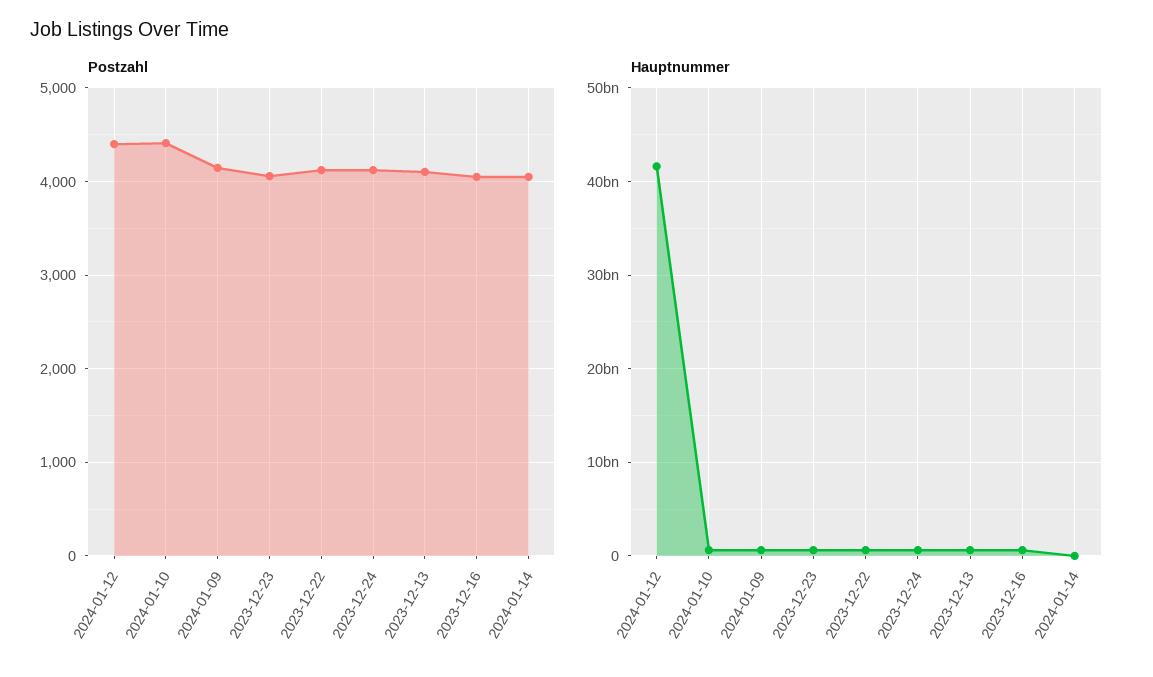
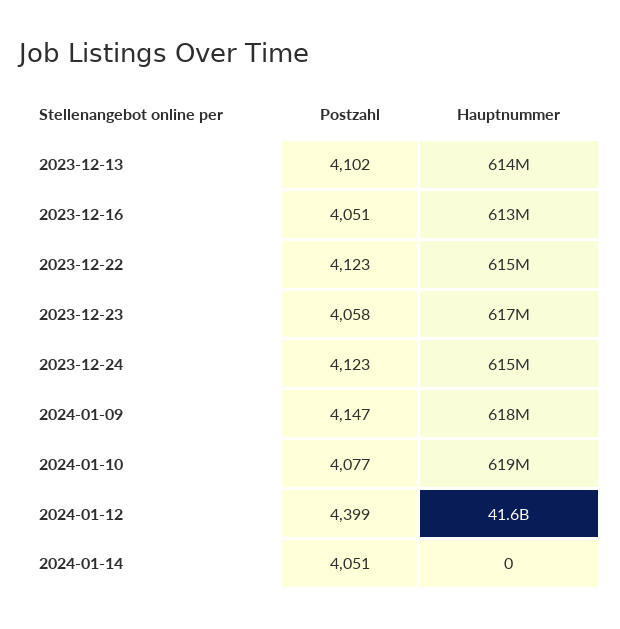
  {
    "Postzahl": {
      "2024-01-12": 4399,
-     "2024-01-10": 4400,
+     "2024-01-10": 4077,
      "2024-01-09": 4147,
      "2023-12-23": 4058,
      "2023-12-22": 4123,
      "2023-12-24": 4123,
      "2023-12-13": 4102,
      "2023-12-16": 4051,
      "2024-01-14": 4051
    },
    "Hauptnummer": {
      "2024-01-12": 41600000000,
      "2024-01-10": 619000000,
      "2024-01-09": 618000000,
      "2023-12-23": 617000000,
      "2023-12-22": 615000000,
      "2023-12-24": 615000000,
      "2023-12-13": 614000000,
      "2023-12-16": 613000000,
      "2024-01-14": 0
    }
  }

